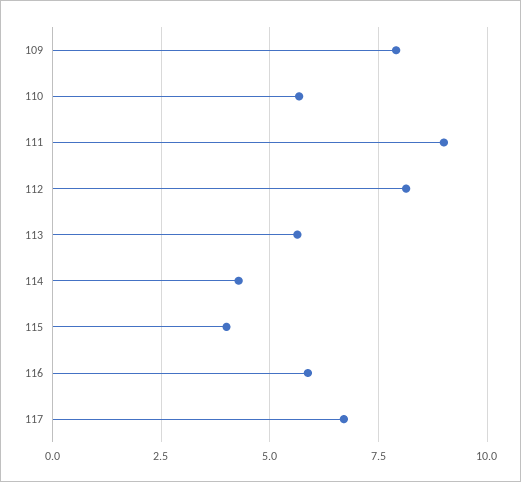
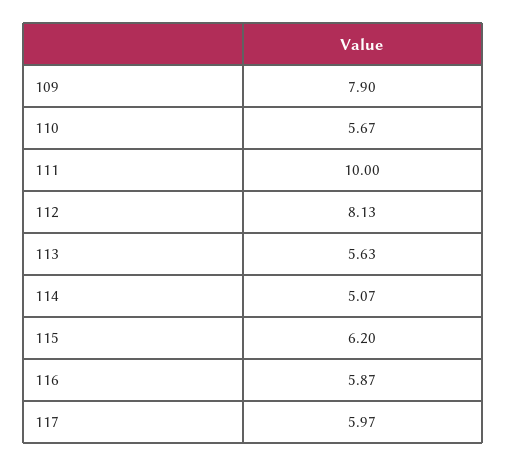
  {
    "109": 7.9,
    "110": 5.67,
-   "111": 9,
+   "111": 10,
    "112": 8.13,
    "113": 5.63,
-   "114": 4.25,
+   "114": 5.07,
-   "115": 4,
+   "115": 6.2,
    "116": 5.87,
-   "117": 6.75
+   "117": 5.97
  }

